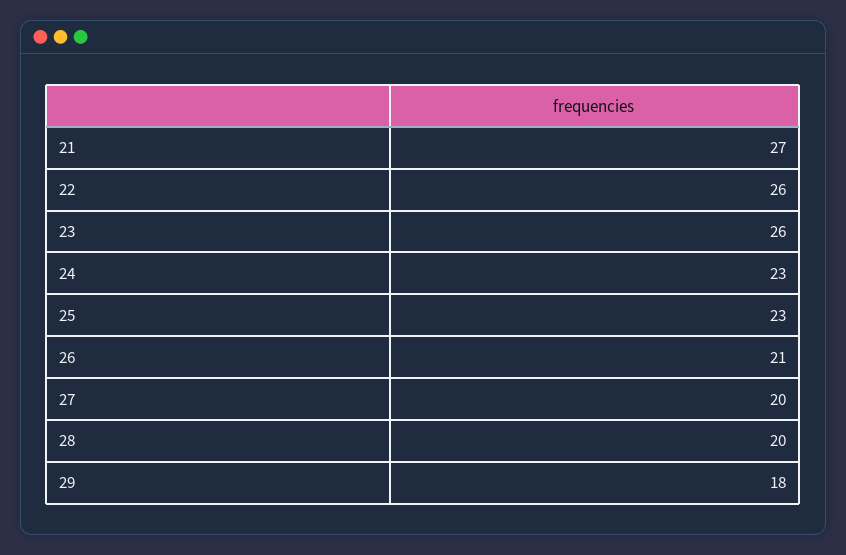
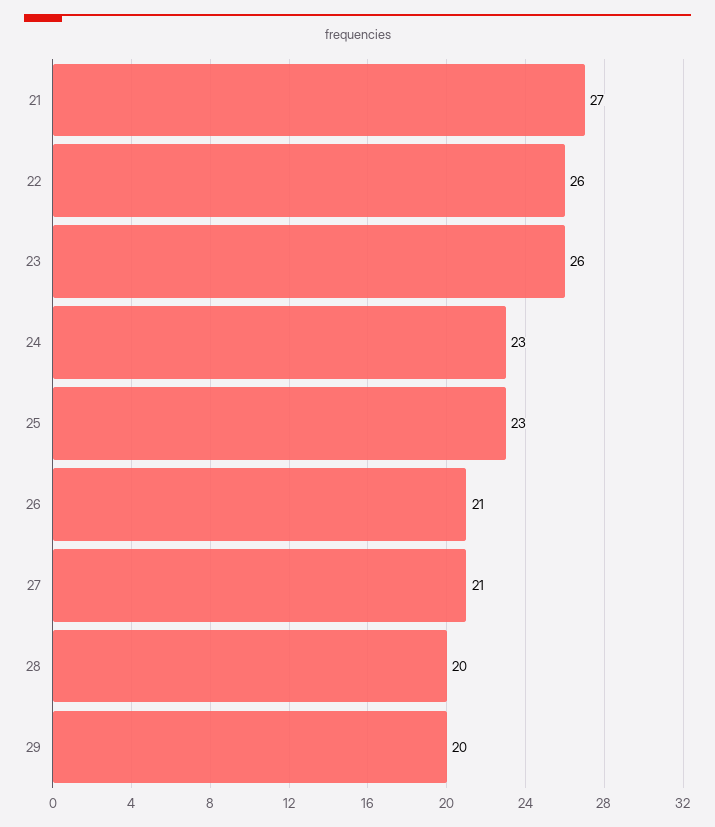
  {
    "21": 27,
    "22": 26,
    "23": 26,
    "24": 23,
    "25": 23,
    "26": 21,
-   "27": 20,
+   "27": 21,
    "28": 20,
-   "29": 18
+   "29": 20
  }

